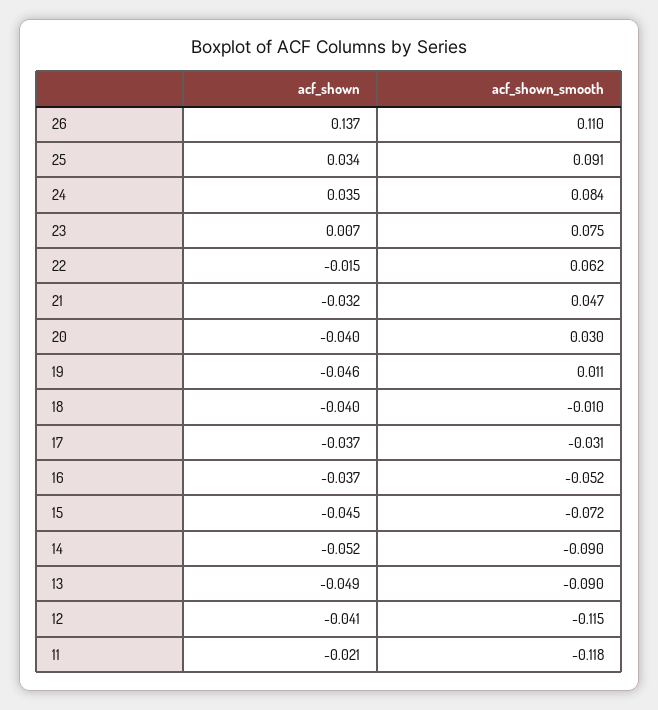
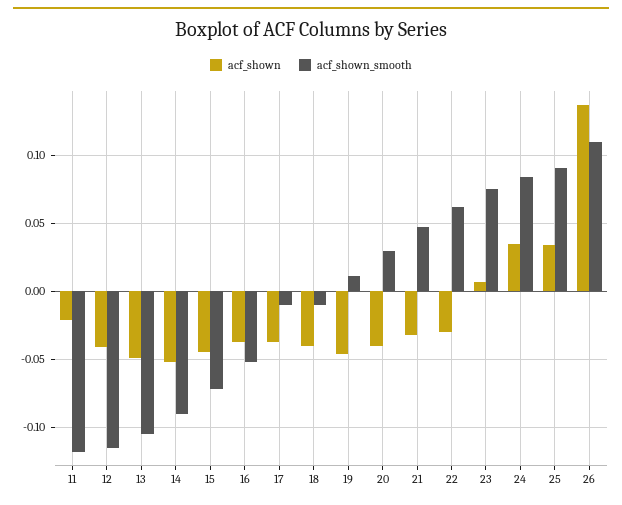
  {
    "acf_shown": {
      "26": 0.137,
      "25": 0.034,
      "24": 0.035,
      "23": 0.007,
-     "22": -0.015,
+     "22": -0.03,
      "21": -0.032,
      "20": -0.04,
      "19": -0.046,
      "18": -0.04,
      "17": -0.037,
      "16": -0.037,
      "15": -0.045,
      "14": -0.052,
      "13": -0.049,
      "12": -0.041,
      "11": -0.021
    },
    "acf_shown_smooth": {
      "26": 0.11,
      "25": 0.091,
      "24": 0.084,
      "23": 0.075,
      "22": 0.062,
      "21": 0.047,
      "20": 0.03,
      "19": 0.011,
      "18": -0.01,
-     "17": -0.031,
+     "17": -0.01,
      "16": -0.052,
      "15": -0.072,
      "14": -0.09,
-     "13": -0.09,
+     "13": -0.105,
      "12": -0.115,
      "11": -0.118
    }
  }

